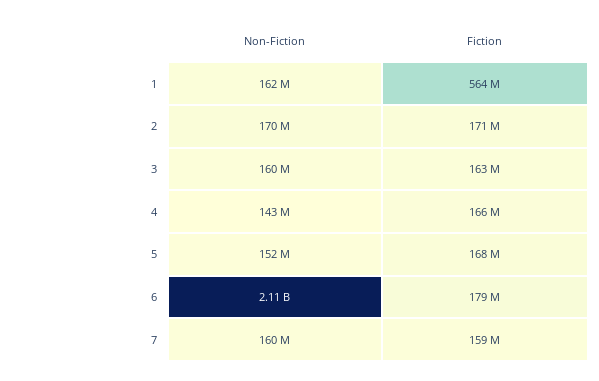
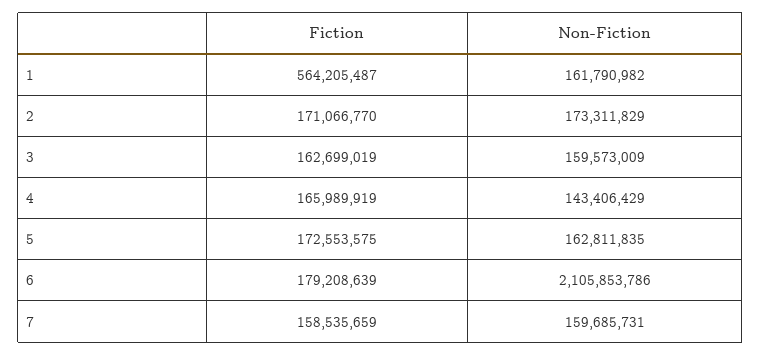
  {
    "Non-Fiction": {
      "1": 161790982,
-     "2": 170000000,
+     "2": 173311829,
      "3": 159573009,
      "4": 143406429,
-     "5": 152000000,
+     "5": 162811835,
      "6": 2105853786,
      "7": 159685731
    },
    "Fiction": {
      "1": 564205487,
      "2": 171066770,
      "3": 162699019,
      "4": 165989919,
-     "5": 168000000,
+     "5": 172553575,
      "6": 179208639,
      "7": 158535659
    }
  }

